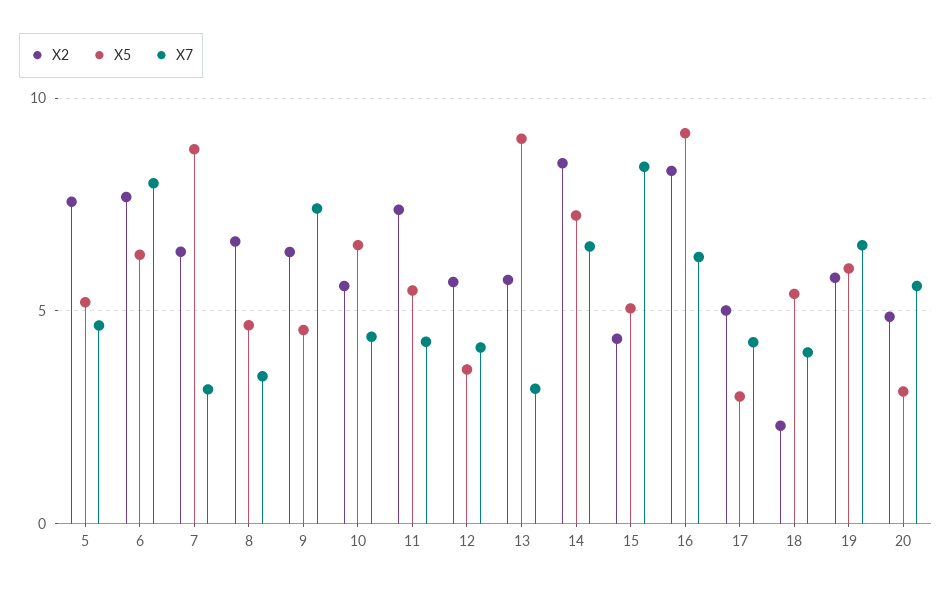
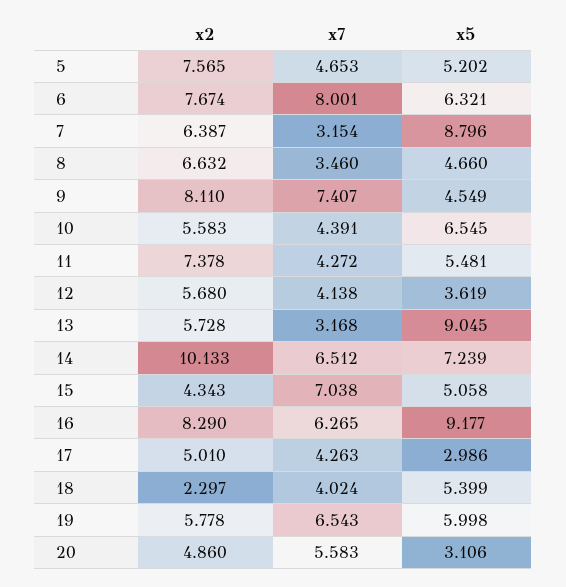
  {
    "X2": {
      "5": 7.565,
      "6": 7.674,
      "7": 6.387,
      "8": 6.632,
-     "9": 6.5,
+     "9": 8.11,
      "10": 5.583,
      "11": 7.378,
      "12": 5.68,
      "13": 5.728,
-     "14": 8.5,
+     "14": 10.133,
      "15": 4.343,
      "16": 8.29,
      "17": 5.01,
      "18": 2.297,
      "19": 5.778,
      "20": 4.86
    },
    "X5": {
      "5": 5.202,
      "6": 6.321,
      "7": 8.796,
      "8": 4.66,
      "9": 4.549,
      "10": 6.545,
      "11": 5.481,
      "12": 3.619,
      "13": 9.045,
      "14": 7.239,
      "15": 5.058,
      "16": 9.177,
      "17": 2.986,
      "18": 5.399,
      "19": 5.998,
      "20": 3.106
    },
    "X7": {
      "5": 4.653,
      "6": 8.001,
      "7": 3.154,
      "8": 3.46,
      "9": 7.407,
      "10": 4.391,
      "11": 4.272,
      "12": 4.138,
      "13": 3.168,
      "14": 6.512,
-     "15": 8.5,
+     "15": 7.038,
      "16": 6.265,
      "17": 4.263,
      "18": 4.024,
      "19": 6.543,
      "20": 5.583
    }
  }

